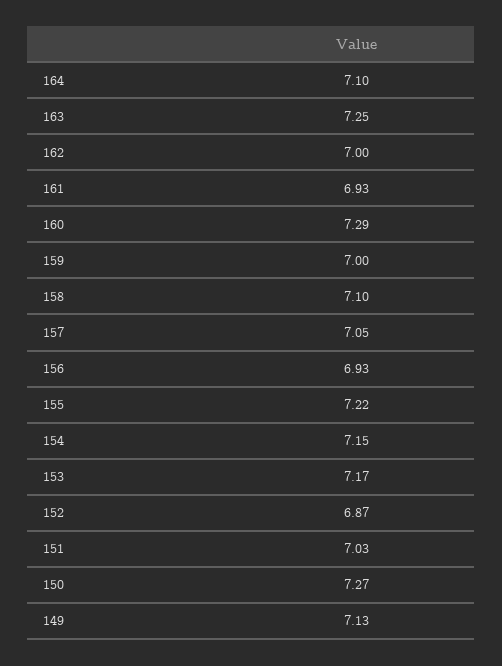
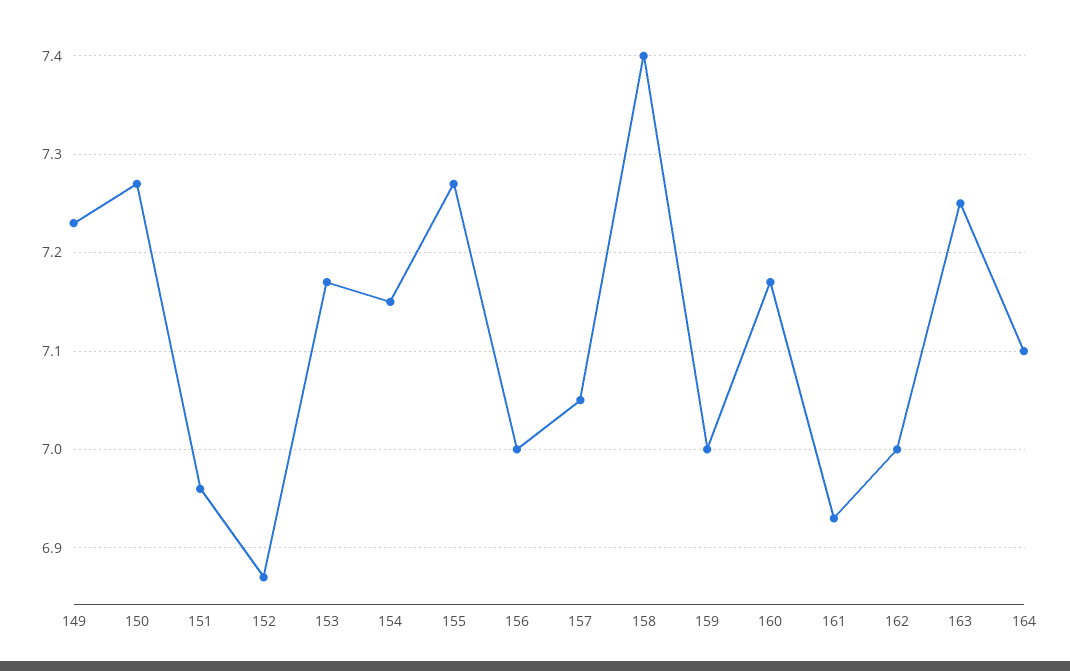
  {
    "164": 7.1,
    "163": 7.25,
    "162": 7,
    "161": 6.93,
-   "160": 7.29,
+   "160": 7.17,
    "159": 7,
-   "158": 7.1,
+   "158": 7.4,
    "157": 7.05,
-   "156": 6.93,
+   "156": 7,
-   "155": 7.22,
+   "155": 7.27,
    "154": 7.15,
    "153": 7.17,
    "152": 6.87,
-   "151": 7.03,
+   "151": 6.96,
    "150": 7.27,
-   "149": 7.13
+   "149": 7.23
  }

